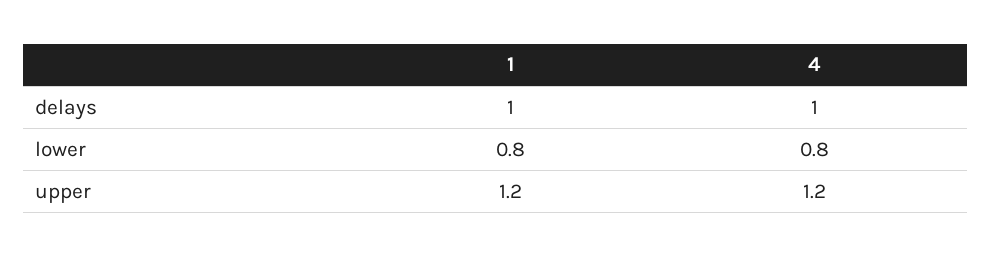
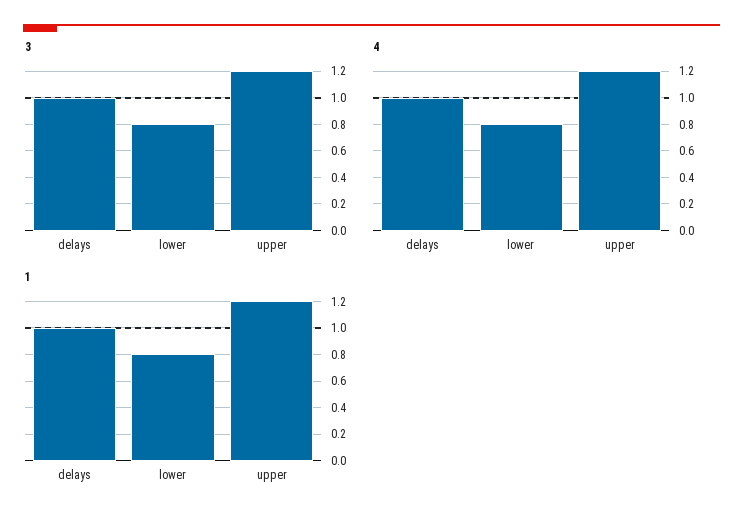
  {
    "1": {
      "delays": 1,
      "lower": 0.8,
      "upper": 1.2
    },
    "4": {
      "delays": 1,
      "lower": 0.8,
      "upper": 1.2
-   }
+   },
+   "3": {
+     "delays": 1,
+     "lower": 0.8,
+     "upper": 1.2
+   }
  }

